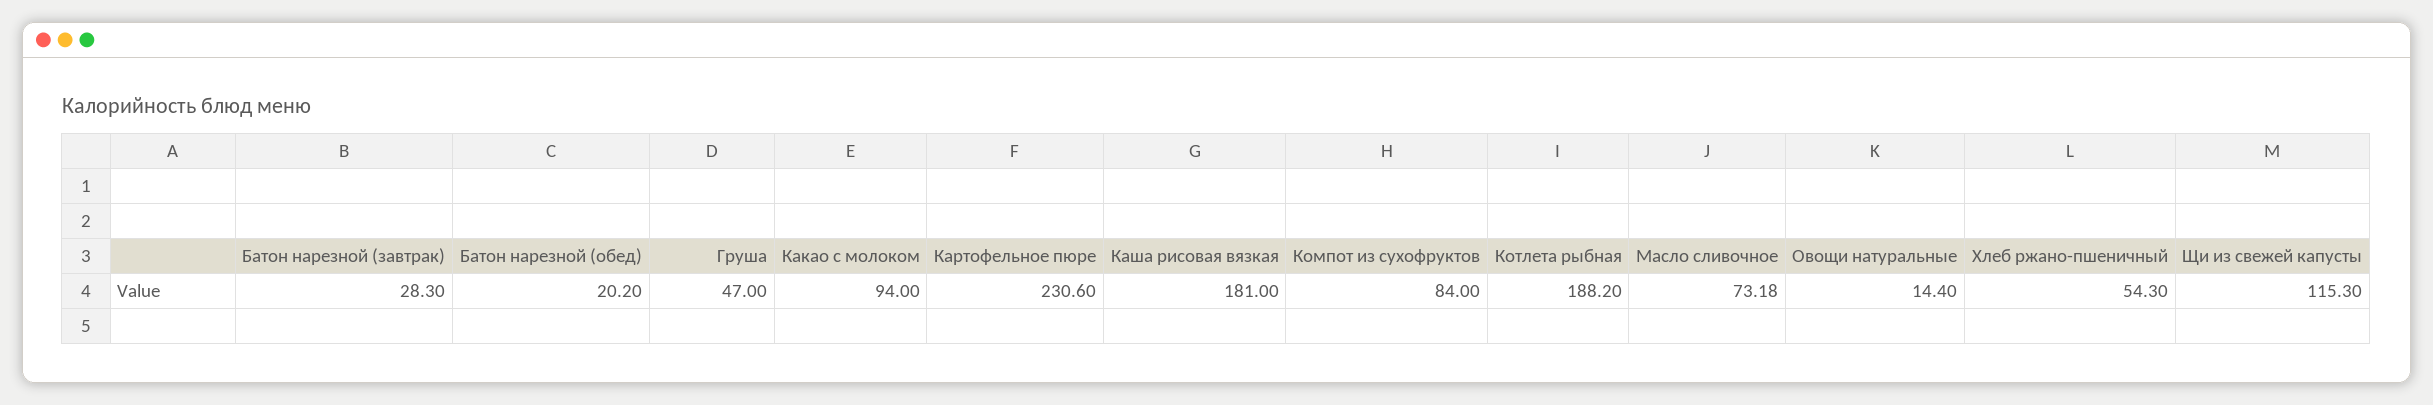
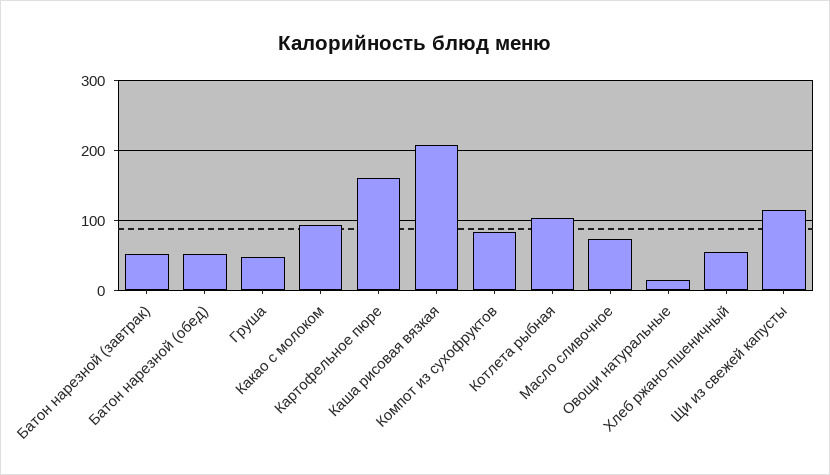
  {
-   "Батон нарезной (завтрак)": 28.3,
+   "Батон нарезной (завтрак)": 50,
-   "Батон нарезной (обед)": 20.2,
+   "Батон нарезной (обед)": 50,
    "Груша": 47,
    "Какао с молоком": 94,
-   "Картофельное пюре": 230.6,
+   "Картофельное пюре": 160,
-   "Каша рисовая вязкая": 181,
+   "Каша рисовая вязкая": 210,
    "Компот из сухофруктов": 84,
-   "Котлета рыбная": 188.2,
+   "Котлета рыбная": 100,
    "Масло сливочное": 73.18,
    "Овощи натуральные": 14.4,
    "Хлеб ржано-пшеничный": 54.3,
    "Щи из свежей капусты": 115.3
  }

